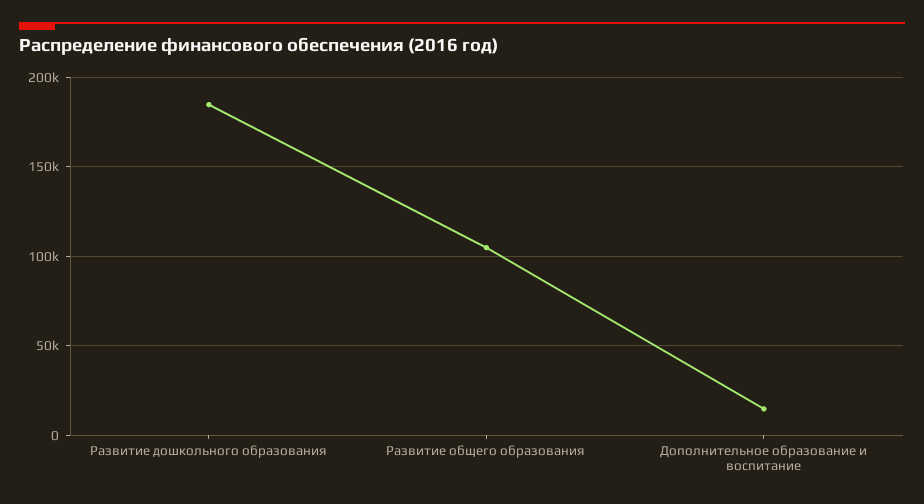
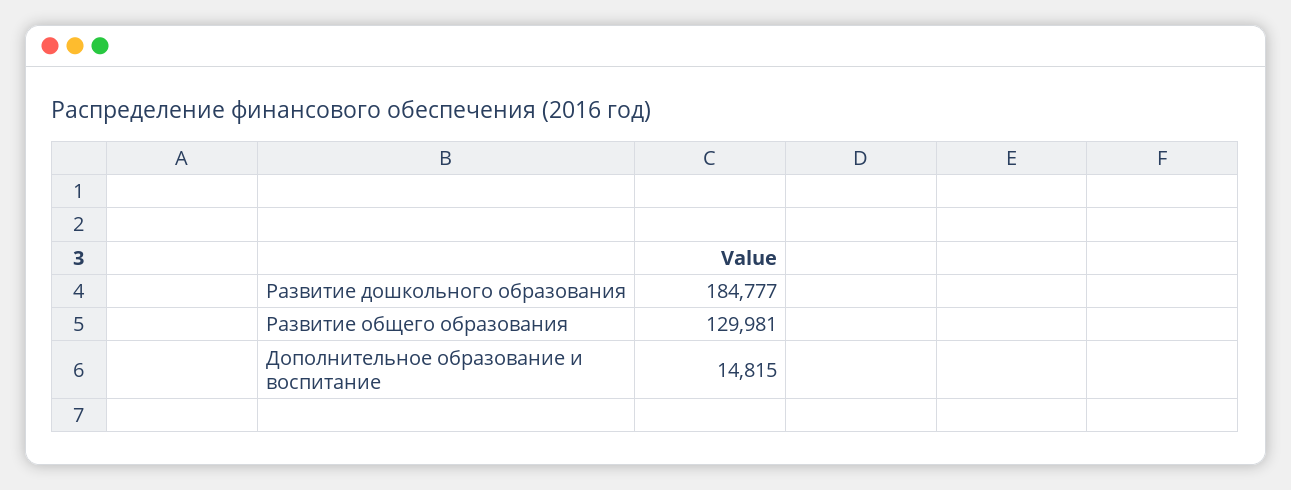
  {
    "Развитие дошкольного образования": 184777,
-   "Развитие общего образования": 105000,
+   "Развитие общего образования": 129981,
    "Дополнительное образование и воспитание": 14815
  }

